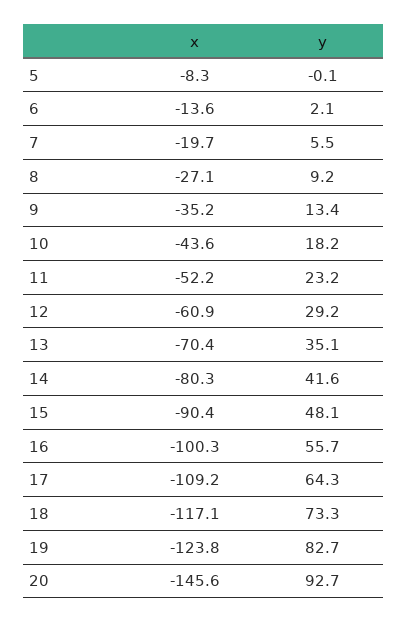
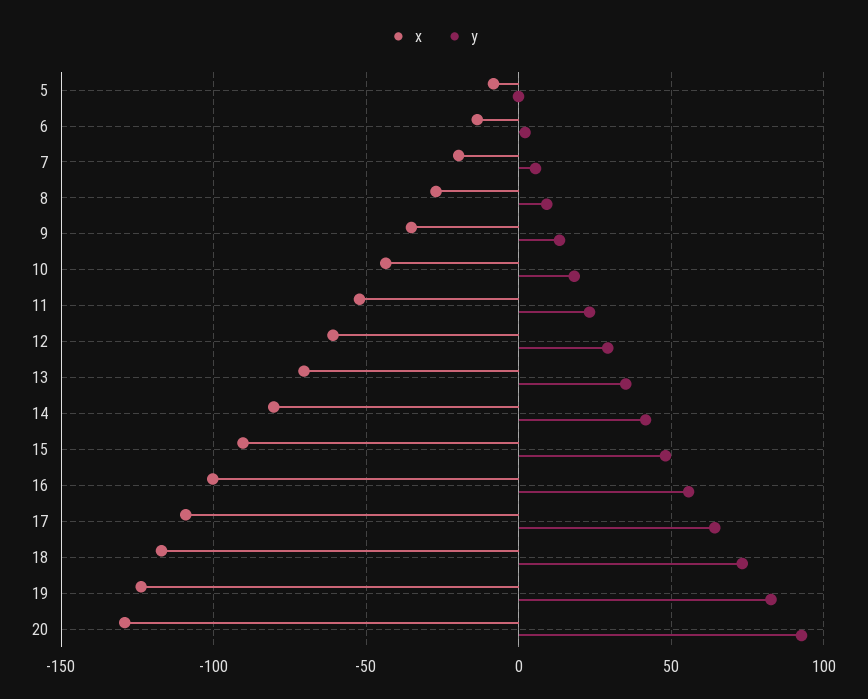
  {
    "x": {
      "5": -8.3,
      "6": -13.6,
      "7": -19.7,
      "8": -27.1,
      "9": -35.2,
      "10": -43.6,
      "11": -52.2,
      "12": -60.9,
      "13": -70.4,
      "14": -80.3,
      "15": -90.4,
      "16": -100.3,
      "17": -109.2,
      "18": -117.1,
      "19": -123.8,
-     "20": -145.6
+     "20": -130
    },
    "y": {
      "5": -0.1,
      "6": 2.1,
      "7": 5.5,
      "8": 9.2,
      "9": 13.4,
      "10": 18.2,
      "11": 23.2,
      "12": 29.2,
      "13": 35.1,
      "14": 41.6,
      "15": 48.1,
      "16": 55.7,
      "17": 64.3,
      "18": 73.3,
      "19": 82.7,
      "20": 92.7
    }
  }

